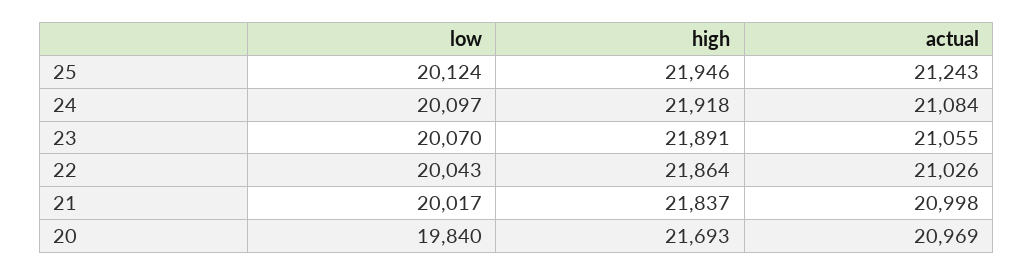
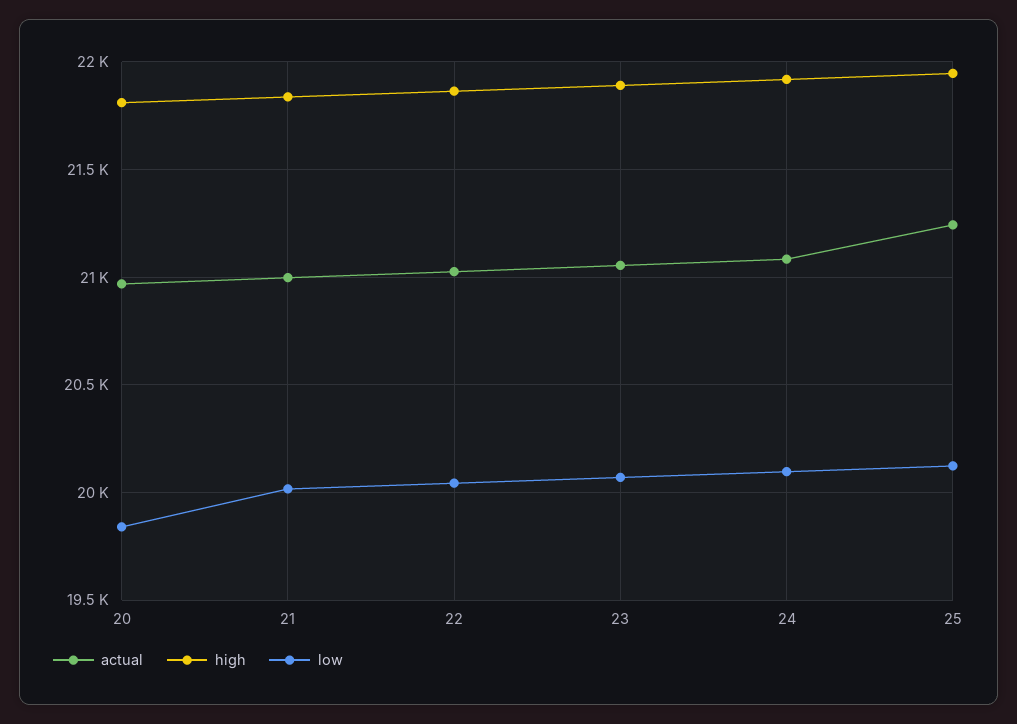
  {
    "low": {
      "25": 20124,
      "24": 20097,
      "23": 20070,
      "22": 20043,
      "21": 20017,
      "20": 19840
    },
    "high": {
      "25": 21946,
      "24": 21918,
      "23": 21891,
      "22": 21864,
      "21": 21837,
-     "20": 21693
+     "20": 21800
    },
    "actual": {
      "25": 21243,
      "24": 21084,
      "23": 21055,
      "22": 21026,
      "21": 20998,
      "20": 20969
    }
  }

